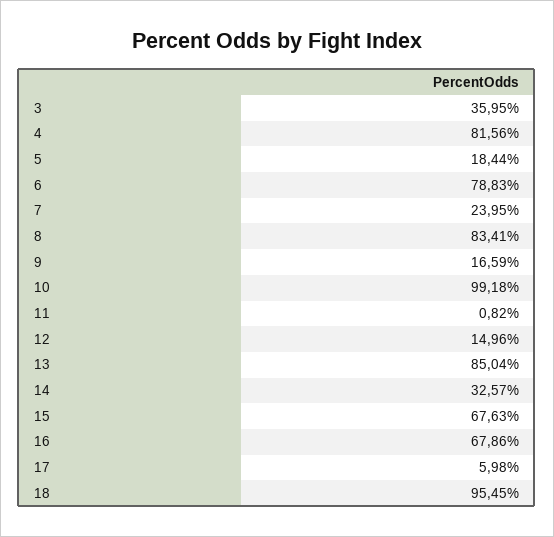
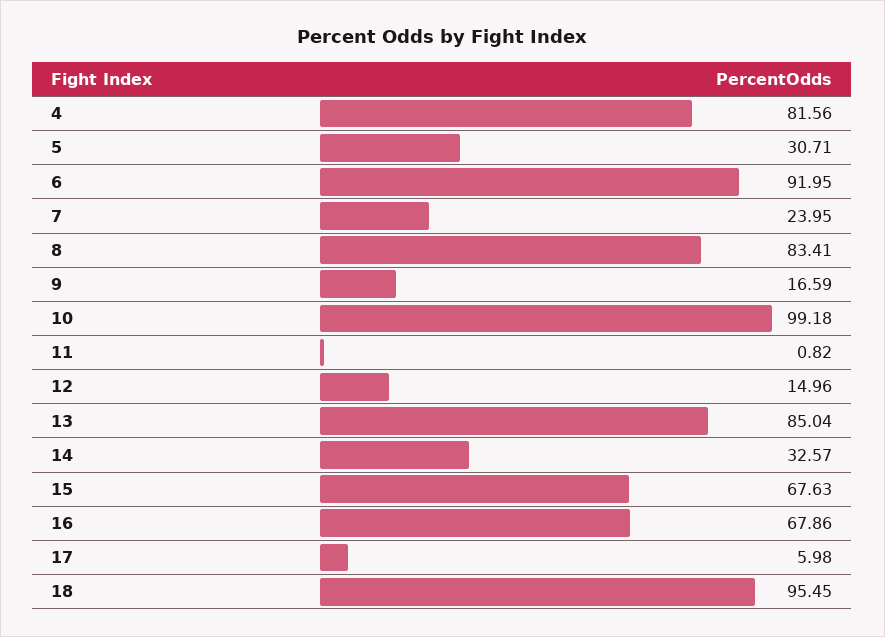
  {
-   "3": 35.95,
    "4": 81.56,
-   "5": 18.44,
+   "5": 30.71,
-   "6": 78.83,
+   "6": 91.95,
    "7": 23.95,
    "8": 83.41,
    "9": 16.59,
    "10": 99.18,
    "11": 0.82,
    "12": 14.96,
    "13": 85.04,
    "14": 32.57,
    "15": 67.63,
    "16": 67.86,
    "17": 5.98,
    "18": 95.45
  }

